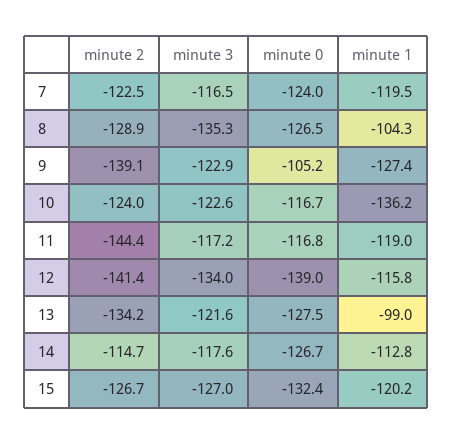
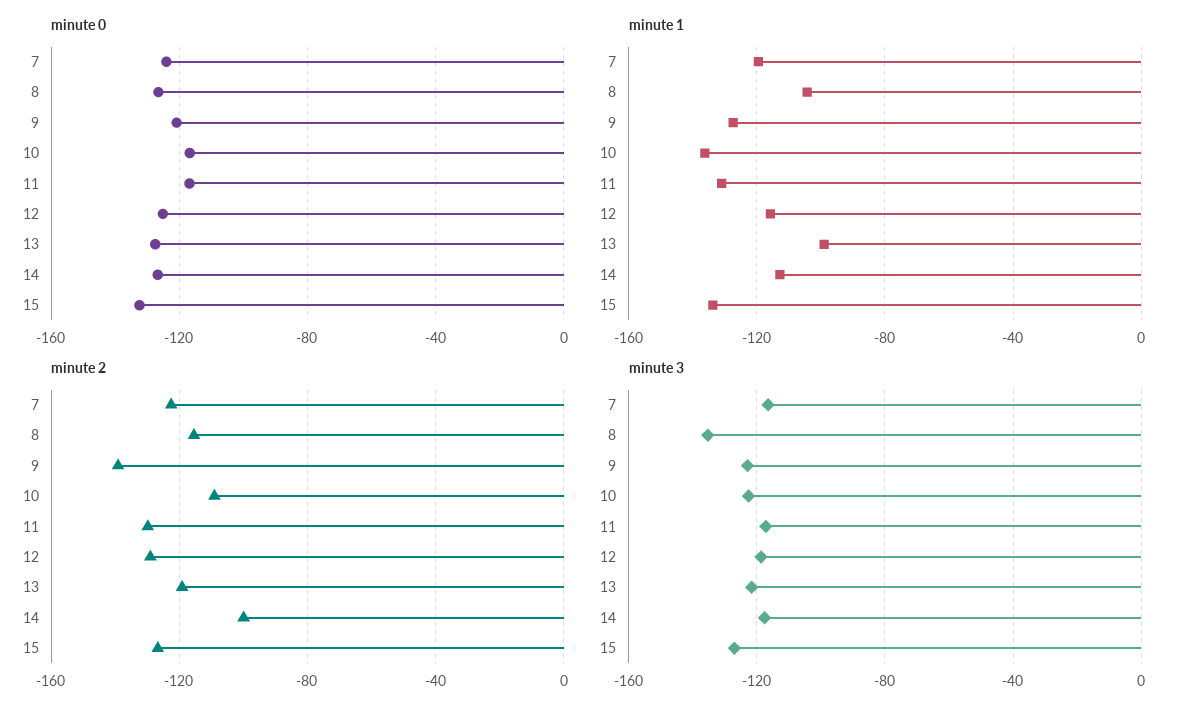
  {
    "minute 2": {
      "7": -122.5,
-     "8": -128.9,
+     "8": -115,
      "9": -139.1,
-     "10": -124,
+     "10": -110,
-     "11": -144.4,
+     "11": -130,
-     "12": -141.4,
+     "12": -130,
-     "13": -134.2,
+     "13": -120,
-     "14": -114.7,
+     "14": -100,
      "15": -126.7
    },
    "minute 3": {
      "7": -116.5,
      "8": -135.3,
      "9": -122.9,
      "10": -122.6,
      "11": -117.2,
-     "12": -134,
+     "12": -120,
      "13": -121.6,
      "14": -117.6,
      "15": -127
    },
    "minute 0": {
      "7": -124,
      "8": -126.5,
-     "9": -105.2,
+     "9": -120,
      "10": -116.7,
      "11": -116.8,
-     "12": -139,
+     "12": -125,
      "13": -127.5,
      "14": -126.7,
      "15": -132.4
    },
    "minute 1": {
      "7": -119.5,
      "8": -104.3,
      "9": -127.4,
      "10": -136.2,
-     "11": -119,
+     "11": -130,
      "12": -115.8,
      "13": -99,
      "14": -112.8,
-     "15": -120.2
+     "15": -135
    }
  }

